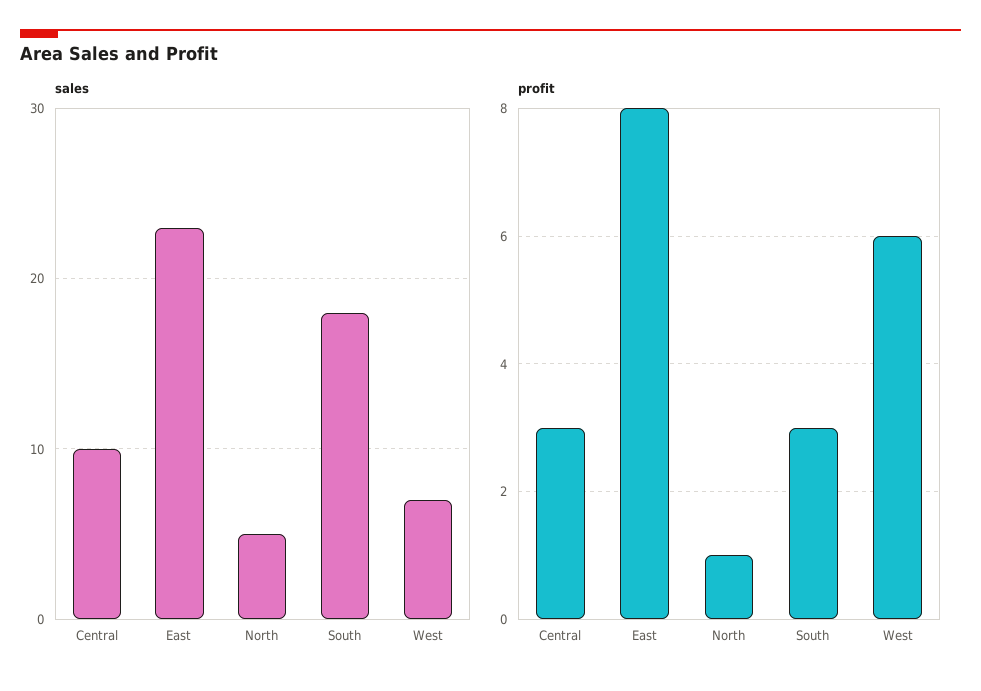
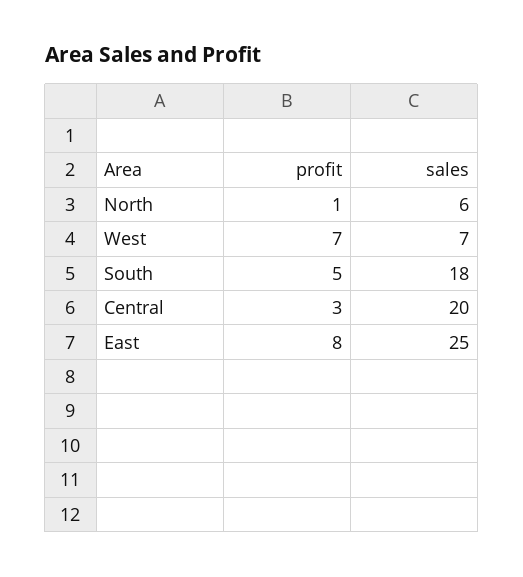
  {
    "sales": {
-     "Central": 10,
+     "Central": 20,
-     "East": 23,
+     "East": 25,
-     "North": 5,
+     "North": 6,
      "South": 18,
      "West": 7
    },
    "profit": {
      "Central": 3,
      "East": 8,
      "North": 1,
-     "South": 3,
+     "South": 5,
-     "West": 6
+     "West": 7
    }
  }

